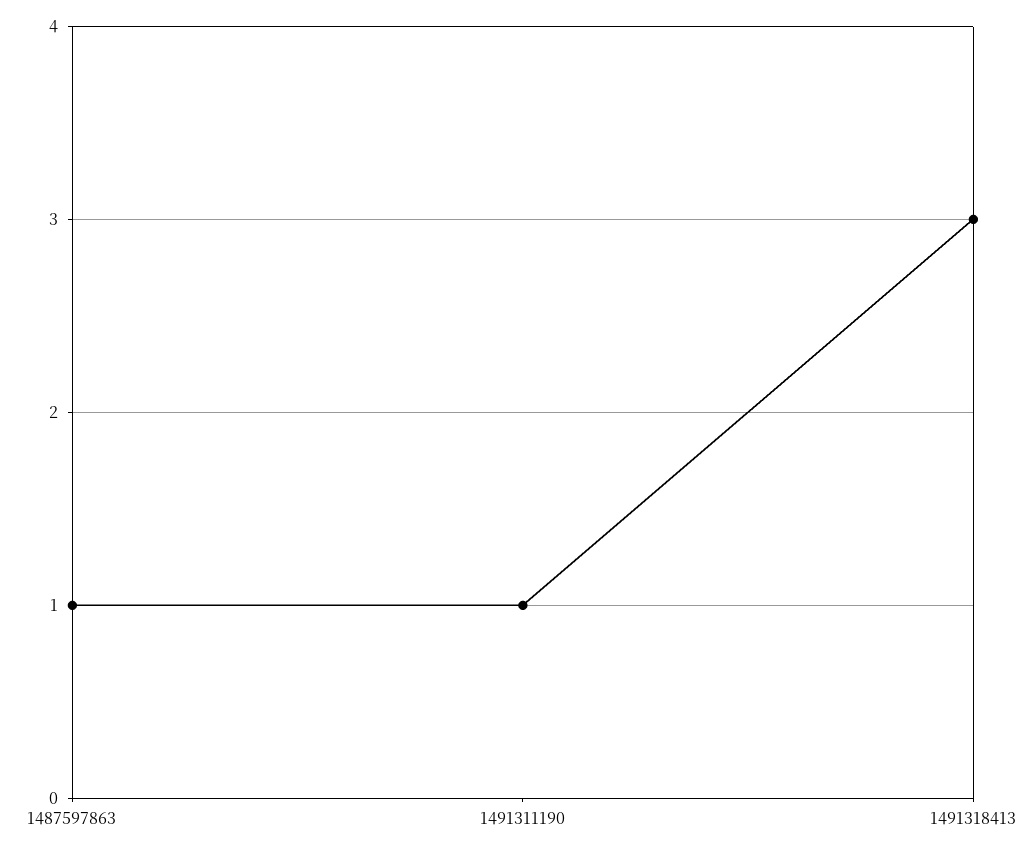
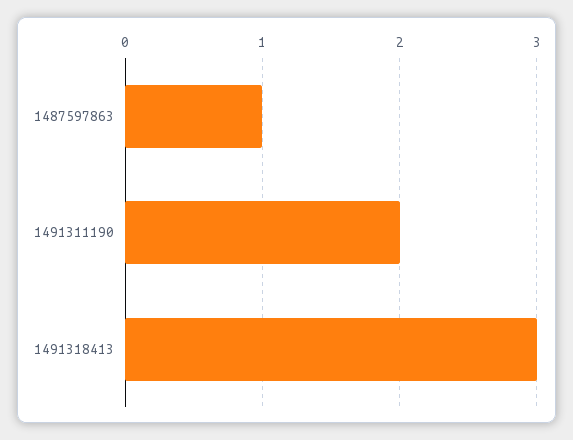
  {
    "1487597863": 1,
-   "1491311190": 1,
+   "1491311190": 2,
    "1491318413": 3
  }

